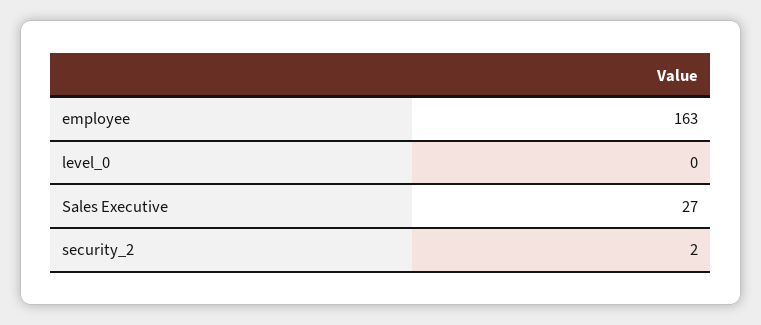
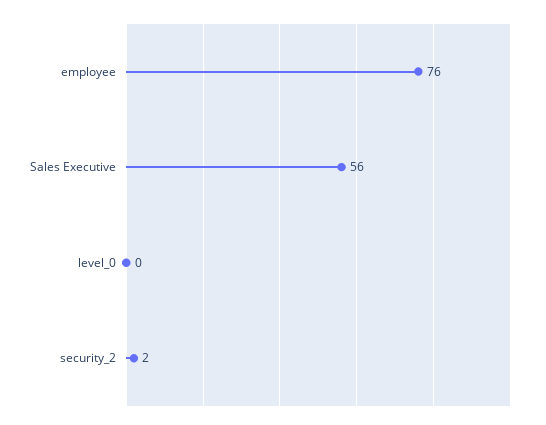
  {
-   "employee": 163,
+   "employee": 76,
    "level_0": 0,
-   "Sales Executive": 27,
+   "Sales Executive": 56,
    "security_2": 2
  }

